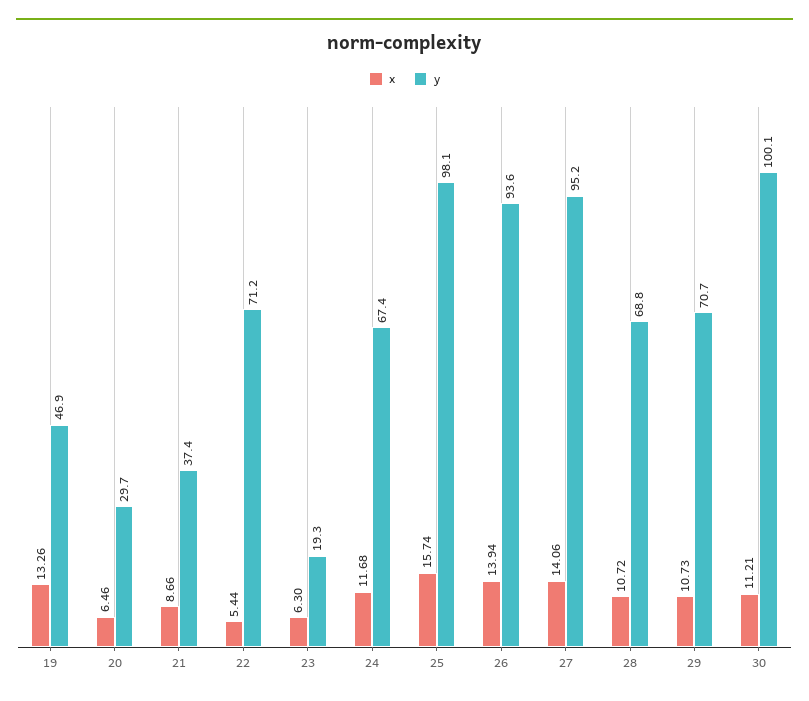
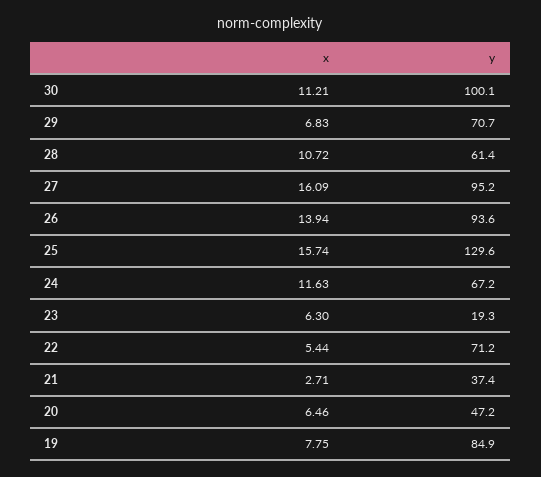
  {
    "x": {
-     "19": 13.26,
+     "19": 7.75,
      "20": 6.46,
-     "21": 8.66,
+     "21": 2.71,
      "22": 5.44,
      "23": 6.3,
-     "24": 11.68,
+     "24": 11.63,
      "25": 15.74,
      "26": 13.94,
-     "27": 14.06,
+     "27": 16.09,
      "28": 10.72,
-     "29": 10.73,
+     "29": 6.83,
      "30": 11.21
    },
    "y": {
-     "19": 46.9,
+     "19": 84.9,
-     "20": 29.7,
+     "20": 47.2,
      "21": 37.4,
      "22": 71.2,
      "23": 19.3,
-     "24": 67.4,
+     "24": 67.2,
-     "25": 98.1,
+     "25": 129.6,
      "26": 93.6,
      "27": 95.2,
-     "28": 68.8,
+     "28": 61.4,
      "29": 70.7,
      "30": 100.1
    }
  }

